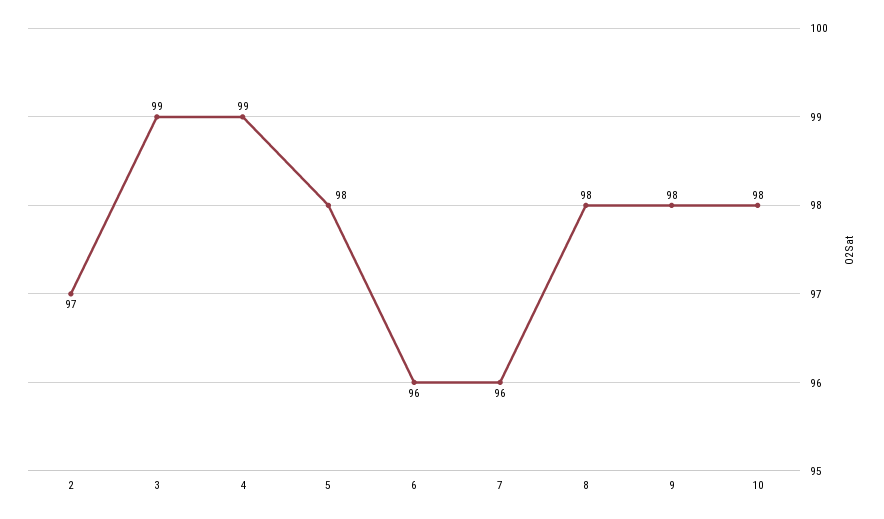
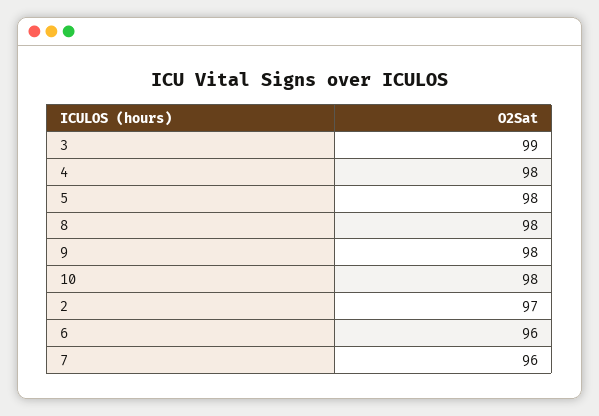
  {
    "2": 97,
    "3": 99,
-   "4": 99,
+   "4": 98,
    "5": 98,
    "6": 96,
    "7": 96,
    "8": 98,
    "9": 98,
    "10": 98
  }

